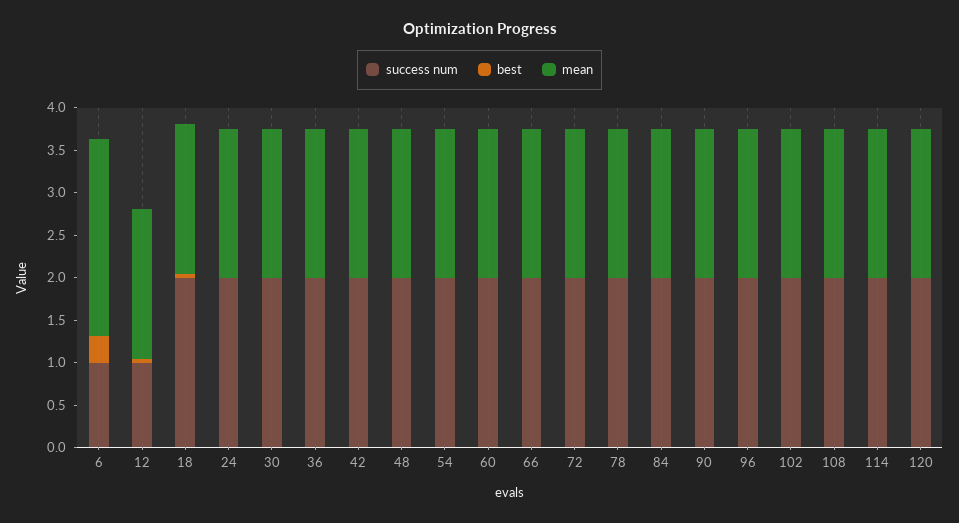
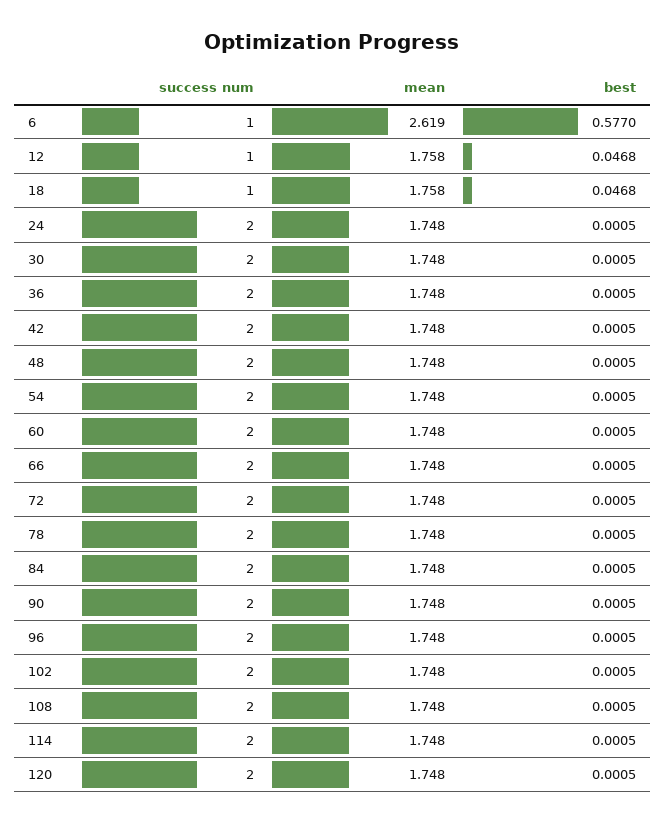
  {
    "success num": {
      "6": 1,
      "12": 1,
-     "18": 2,
+     "18": 1,
      "24": 2,
      "30": 2,
      "36": 2,
      "42": 2,
      "48": 2,
      "54": 2,
      "60": 2,
      "66": 2,
      "72": 2,
      "78": 2,
      "84": 2,
      "90": 2,
      "96": 2,
      "102": 2,
      "108": 2,
      "114": 2,
      "120": 2
    },
    "best": {
-     "6": 0.3,
+     "6": 0.577,
      "12": 0.0468,
      "18": 0.0468,
      "24": 0.0005,
      "30": 0.0005,
      "36": 0.0005,
      "42": 0.0005,
      "48": 0.0005,
      "54": 0.0005,
      "60": 0.0005,
      "66": 0.0005,
      "72": 0.0005,
      "78": 0.0005,
      "84": 0.0005,
      "90": 0.0005,
      "96": 0.0005,
      "102": 0.0005,
      "108": 0.0005,
      "114": 0.0005,
      "120": 0.0005
    },
    "mean": {
-     "6": 2.3,
+     "6": 2.619,
      "12": 1.758,
      "18": 1.758,
      "24": 1.748,
      "30": 1.748,
      "36": 1.748,
      "42": 1.748,
      "48": 1.748,
      "54": 1.748,
      "60": 1.748,
      "66": 1.748,
      "72": 1.748,
      "78": 1.748,
      "84": 1.748,
      "90": 1.748,
      "96": 1.748,
      "102": 1.748,
      "108": 1.748,
      "114": 1.748,
      "120": 1.748
    }
  }

